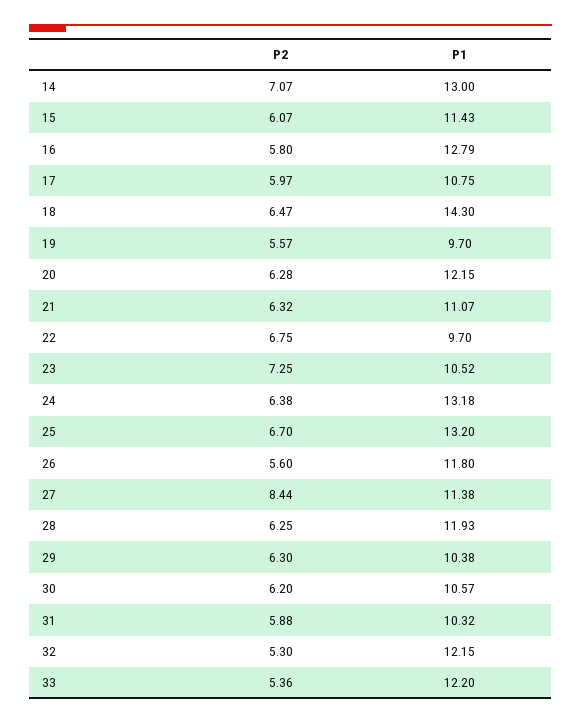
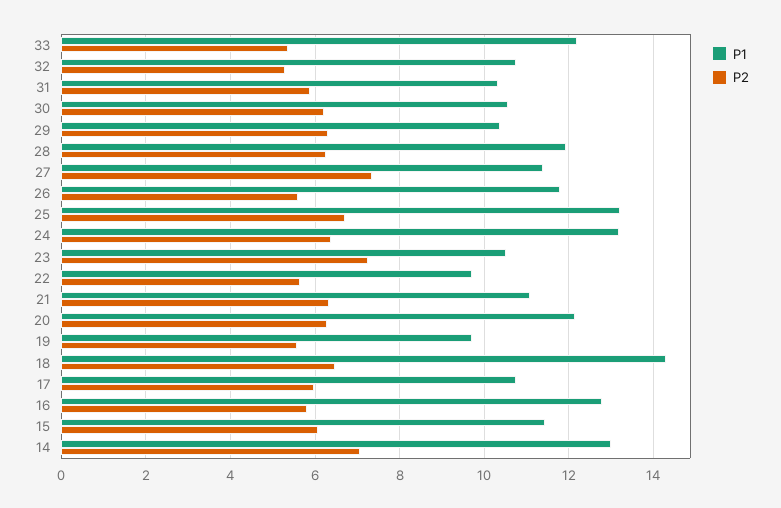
  {
    "P2": {
      "14": 7.07,
      "15": 6.07,
      "16": 5.8,
      "17": 5.97,
      "18": 6.47,
      "19": 5.57,
      "20": 6.28,
      "21": 6.32,
-     "22": 6.75,
+     "22": 5.6,
      "23": 7.25,
      "24": 6.38,
      "25": 6.7,
      "26": 5.6,
-     "27": 8.44,
+     "27": 7.4,
      "28": 6.25,
      "29": 6.3,
      "30": 6.2,
      "31": 5.88,
      "32": 5.3,
      "33": 5.36
    },
    "P1": {
      "14": 13,
      "15": 11.43,
      "16": 12.79,
      "17": 10.75,
      "18": 14.3,
      "19": 9.7,
      "20": 12.15,
      "21": 11.07,
      "22": 9.7,
      "23": 10.52,
      "24": 13.18,
      "25": 13.2,
      "26": 11.8,
      "27": 11.38,
      "28": 11.93,
      "29": 10.38,
      "30": 10.57,
      "31": 10.32,
-     "32": 12.15,
+     "32": 10.8,
      "33": 12.2
    }
  }

